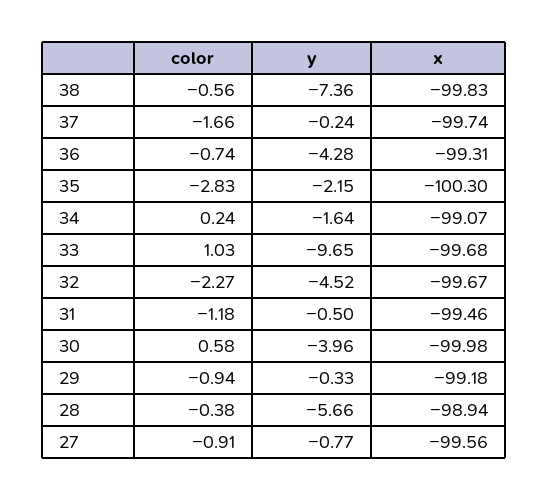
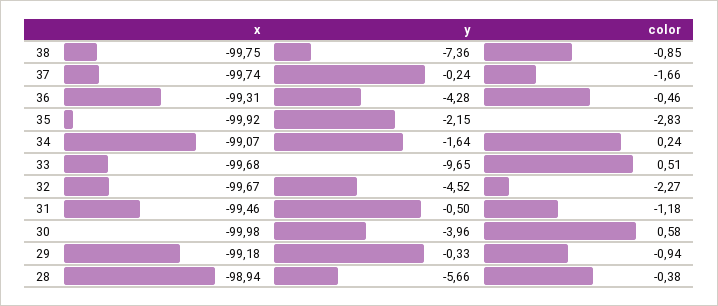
  {
    "color": {
-     "38": -0.56,
+     "38": -0.85,
      "37": -1.66,
-     "36": -0.74,
+     "36": -0.46,
      "35": -2.83,
      "34": 0.24,
-     "33": 1.03,
+     "33": 0.51,
      "32": -2.27,
      "31": -1.18,
      "30": 0.58,
      "29": -0.94,
-     "28": -0.38,
+     "28": -0.38
-     "27": -0.91
    },
    "y": {
      "38": -7.36,
      "37": -0.24,
      "36": -4.28,
      "35": -2.15,
      "34": -1.64,
      "33": -9.65,
      "32": -4.52,
      "31": -0.5,
      "30": -3.96,
      "29": -0.33,
-     "28": -5.66,
+     "28": -5.66
-     "27": -0.77
    },
    "x": {
-     "38": -99.83,
+     "38": -99.75,
      "37": -99.74,
      "36": -99.31,
-     "35": -100.3,
+     "35": -99.92,
      "34": -99.07,
      "33": -99.68,
      "32": -99.67,
      "31": -99.46,
      "30": -99.98,
      "29": -99.18,
-     "28": -98.94,
+     "28": -98.94
-     "27": -99.56
    }
  }

